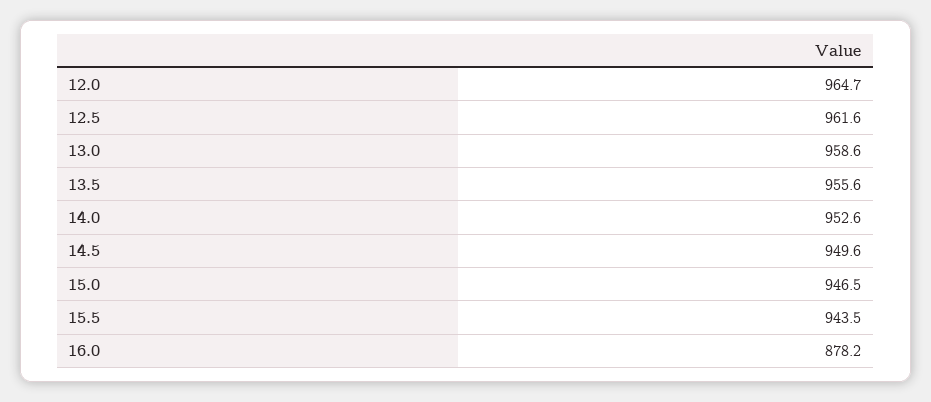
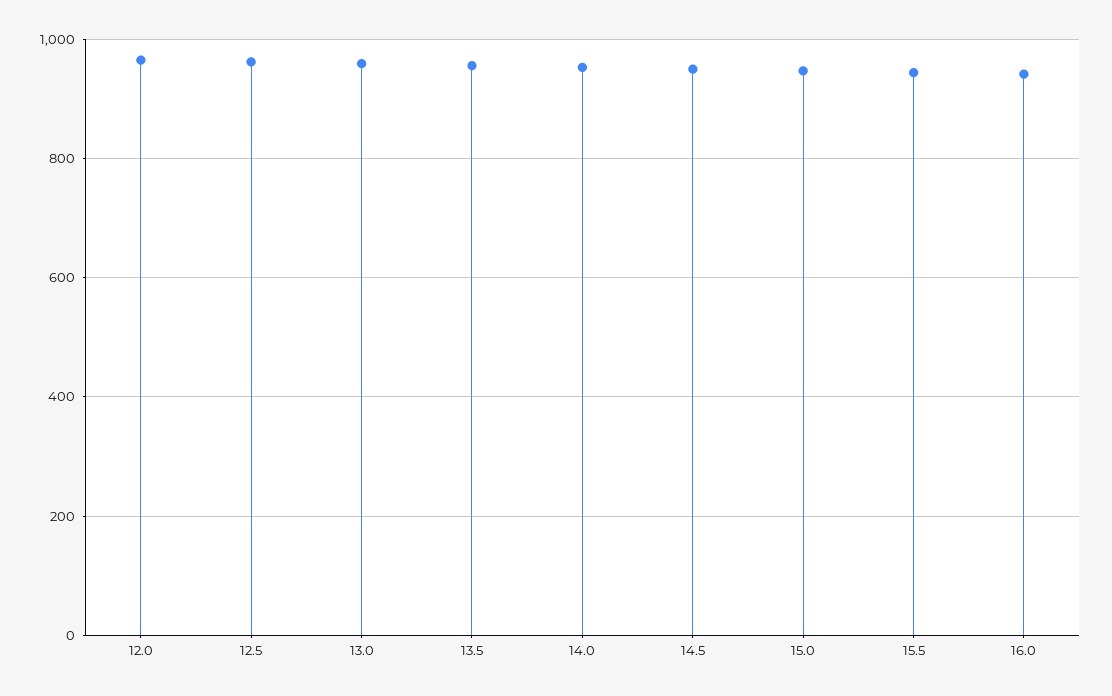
  {
    "12.0": 964.7,
    "12.5": 961.6,
    "13.0": 958.6,
    "13.5": 955.6,
    "14.0": 952.6,
    "14.5": 949.6,
    "15.0": 946.5,
    "15.5": 943.5,
-   "16.0": 878.2
+   "16.0": 940
  }

